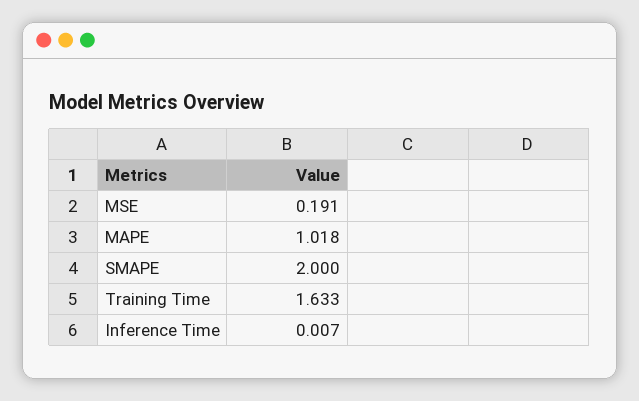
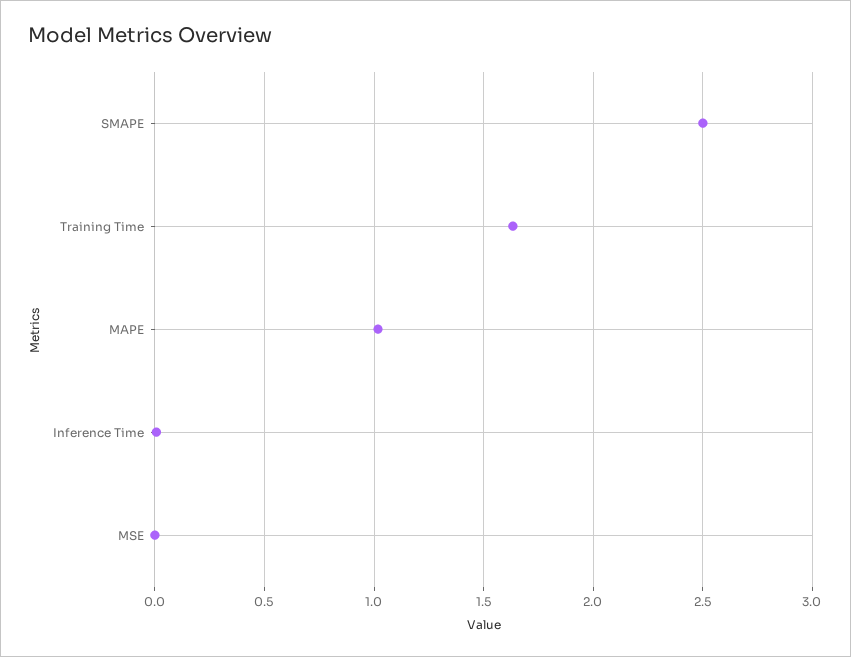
  {
-   "MSE": 0.191,
+   "MSE": 0,
    "MAPE": 1.018,
-   "SMAPE": 2,
+   "SMAPE": 2.5,
    "Training Time": 1.633,
    "Inference Time": 0.007
  }

